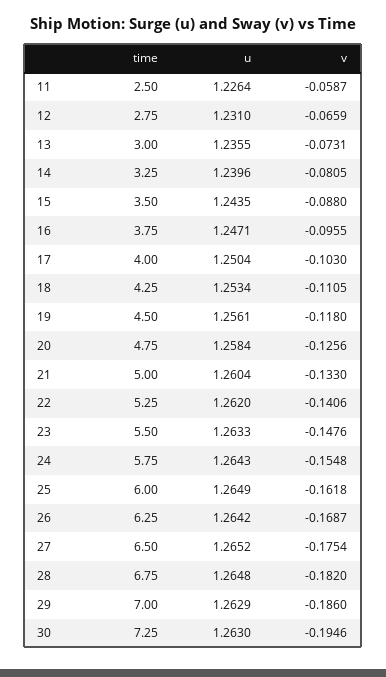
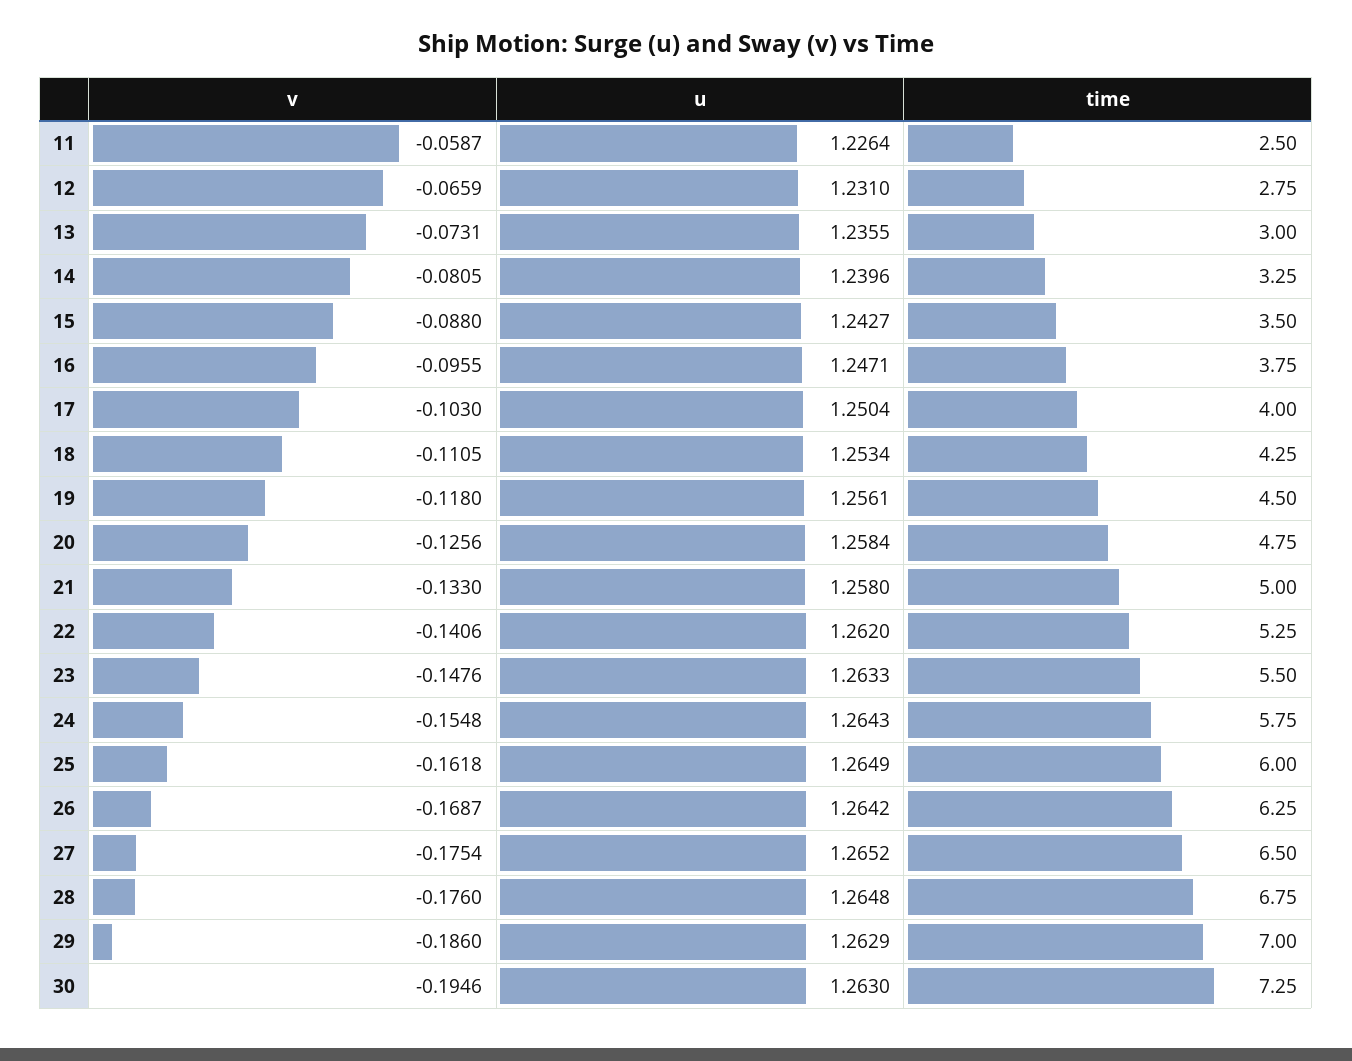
  {
    "time": {
      "11": 2.5,
      "12": 2.75,
      "13": 3,
      "14": 3.25,
      "15": 3.5,
      "16": 3.75,
      "17": 4,
      "18": 4.25,
      "19": 4.5,
      "20": 4.75,
      "21": 5,
      "22": 5.25,
      "23": 5.5,
      "24": 5.75,
      "25": 6,
      "26": 6.25,
      "27": 6.5,
      "28": 6.75,
      "29": 7,
      "30": 7.25
    },
    "u": {
      "11": 1.2264,
      "12": 1.231,
      "13": 1.2355,
      "14": 1.2396,
-     "15": 1.2435,
+     "15": 1.2427,
      "16": 1.2471,
      "17": 1.2504,
      "18": 1.2534,
      "19": 1.2561,
      "20": 1.2584,
-     "21": 1.2604,
+     "21": 1.258,
      "22": 1.262,
      "23": 1.2633,
      "24": 1.2643,
      "25": 1.2649,
      "26": 1.2642,
      "27": 1.2652,
      "28": 1.2648,
      "29": 1.2629,
      "30": 1.263
    },
    "v": {
      "11": -0.0587,
      "12": -0.0659,
      "13": -0.0731,
      "14": -0.0805,
      "15": -0.088,
      "16": -0.0955,
      "17": -0.103,
      "18": -0.1105,
      "19": -0.118,
      "20": -0.1256,
      "21": -0.133,
      "22": -0.1406,
      "23": -0.1476,
      "24": -0.1548,
      "25": -0.1618,
      "26": -0.1687,
      "27": -0.1754,
-     "28": -0.182,
+     "28": -0.176,
      "29": -0.186,
      "30": -0.1946
    }
  }

